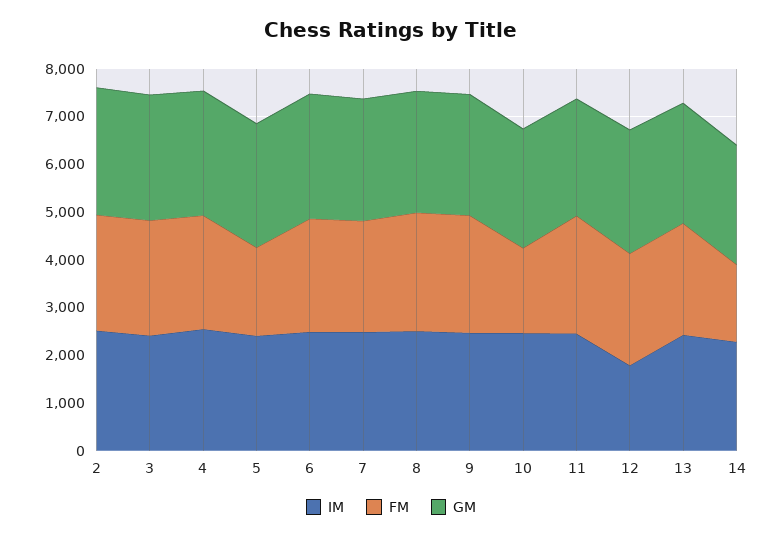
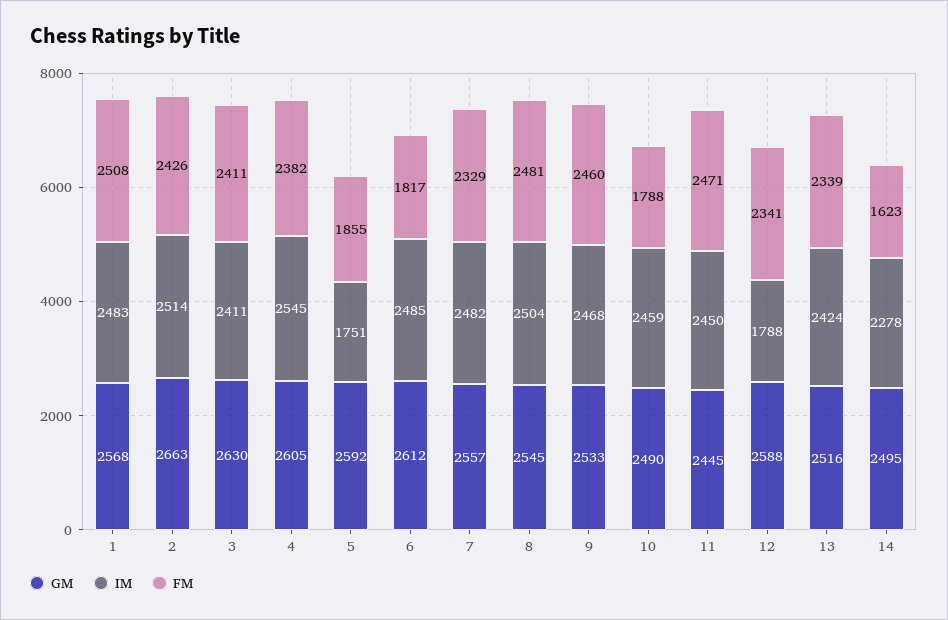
  {
    "IM": {
      "2": 2514,
      "3": 2411,
      "4": 2545,
-     "5": 2400,
+     "5": 1751,
      "6": 2485,
      "7": 2482,
      "8": 2504,
      "9": 2468,
      "10": 2459,
      "11": 2450,
      "12": 1788,
      "13": 2424,
-     "14": 2278
+     "14": 2278,
+     "1": 2483
    },
    "FM": {
      "2": 2426,
      "3": 2411,
      "4": 2382,
      "5": 1855,
-     "6": 2400,
+     "6": 1817,
      "7": 2329,
      "8": 2481,
      "9": 2460,
      "10": 1788,
      "11": 2471,
      "12": 2341,
      "13": 2339,
-     "14": 1623
+     "14": 1623,
+     "1": 2508
    },
    "GM": {
      "2": 2663,
      "3": 2630,
      "4": 2605,
      "5": 2592,
      "6": 2612,
      "7": 2557,
      "8": 2545,
      "9": 2533,
      "10": 2490,
      "11": 2445,
      "12": 2588,
      "13": 2516,
-     "14": 2495
+     "14": 2495,
+     "1": 2568
    }
  }

